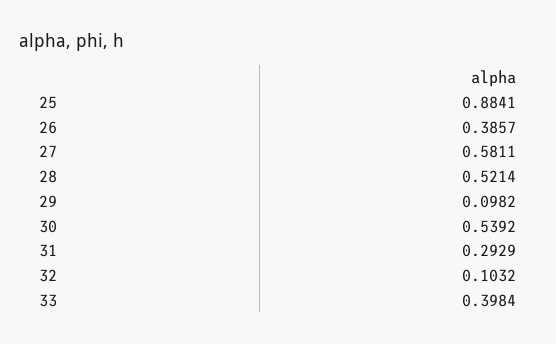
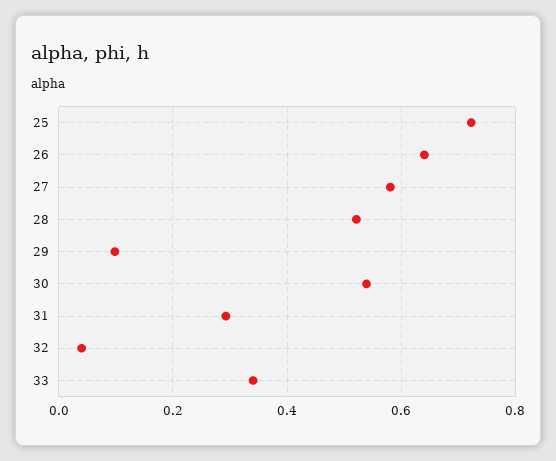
  {
-   "25": 0.8841,
+   "25": 0.72,
-   "26": 0.3857,
+   "26": 0.64,
    "27": 0.5811,
    "28": 0.5214,
    "29": 0.0982,
    "30": 0.5392,
    "31": 0.2929,
-   "32": 0.1032,
+   "32": 0.04,
-   "33": 0.3984
+   "33": 0.34
  }

